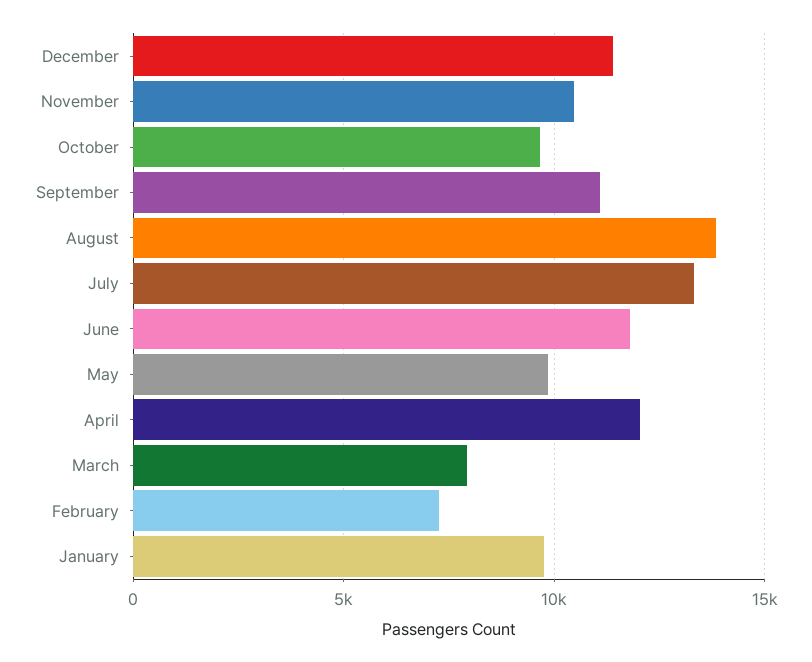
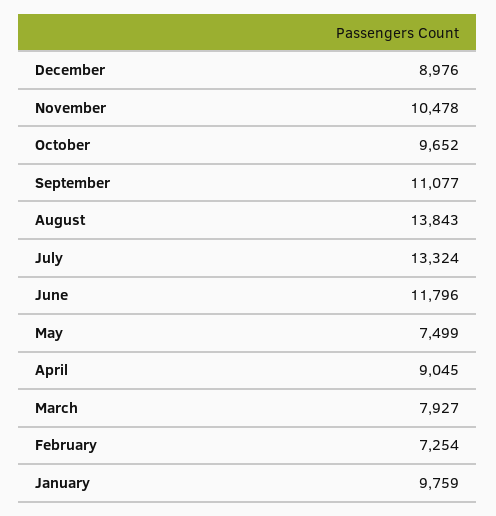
  {
-   "December": 11500,
+   "December": 8976,
    "November": 10478,
    "October": 9652,
    "September": 11077,
    "August": 13843,
    "July": 13324,
    "June": 11796,
-   "May": 10000,
+   "May": 7499,
-   "April": 12000,
+   "April": 9045,
    "March": 7927,
    "February": 7254,
    "January": 9759
  }

